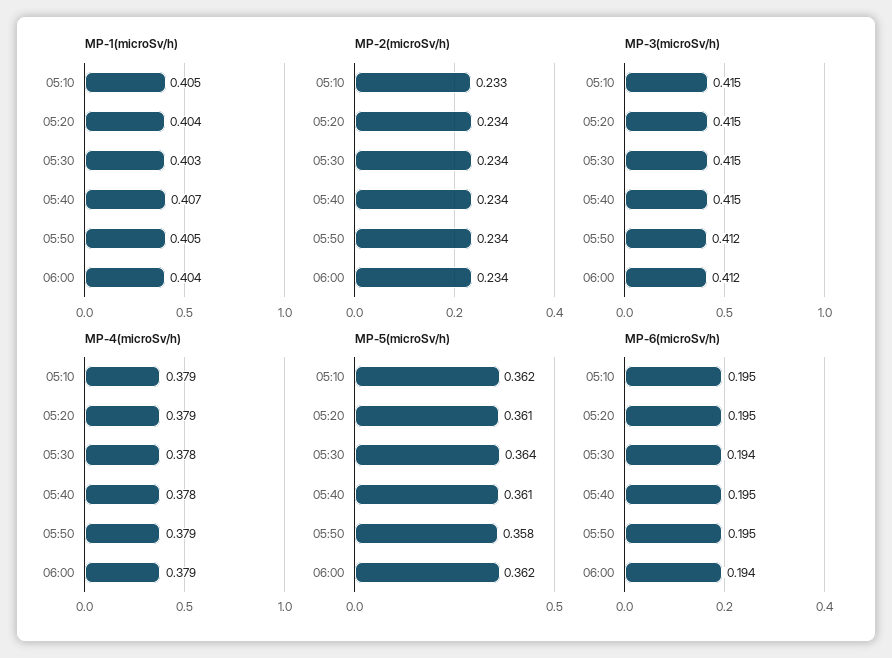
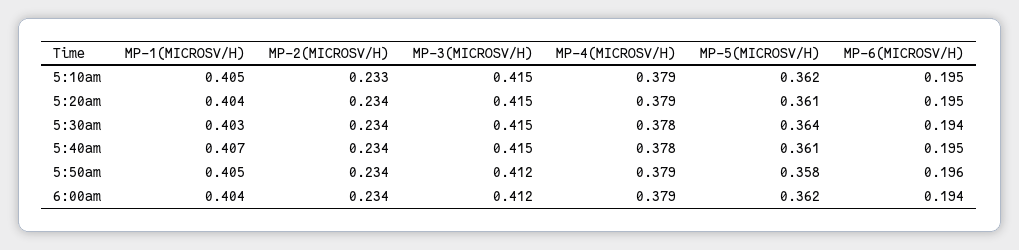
  {
    "MP-1(microSv/h)": {
      "05:10": 0.405,
      "05:20": 0.404,
      "05:30": 0.403,
      "05:40": 0.407,
      "05:50": 0.405,
      "06:00": 0.404
    },
    "MP-2(microSv/h)": {
      "05:10": 0.233,
      "05:20": 0.234,
      "05:30": 0.234,
      "05:40": 0.234,
      "05:50": 0.234,
      "06:00": 0.234
    },
    "MP-3(microSv/h)": {
      "05:10": 0.415,
      "05:20": 0.415,
      "05:30": 0.415,
      "05:40": 0.415,
      "05:50": 0.412,
      "06:00": 0.412
    },
    "MP-4(microSv/h)": {
      "05:10": 0.379,
      "05:20": 0.379,
      "05:30": 0.378,
      "05:40": 0.378,
      "05:50": 0.379,
      "06:00": 0.379
    },
    "MP-5(microSv/h)": {
      "05:10": 0.362,
      "05:20": 0.361,
      "05:30": 0.364,
      "05:40": 0.361,
      "05:50": 0.358,
      "06:00": 0.362
    },
    "MP-6(microSv/h)": {
      "05:10": 0.195,
      "05:20": 0.195,
      "05:30": 0.194,
      "05:40": 0.195,
-     "05:50": 0.195,
+     "05:50": 0.196,
      "06:00": 0.194
    }
  }

